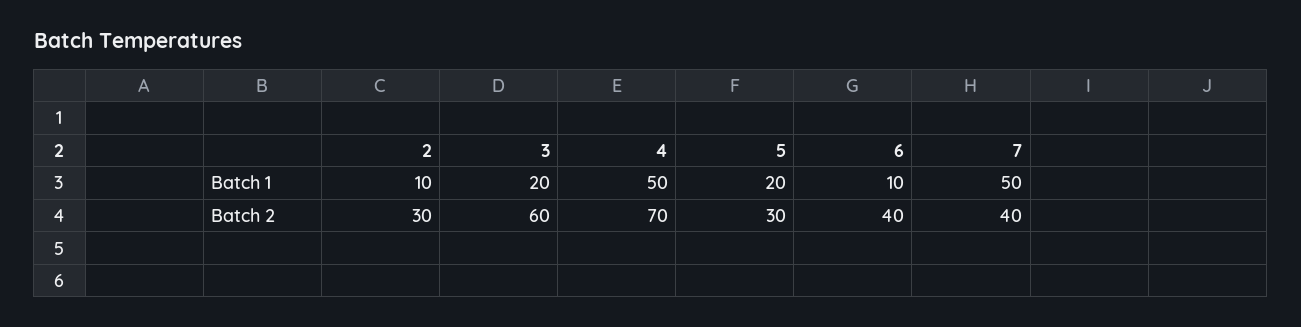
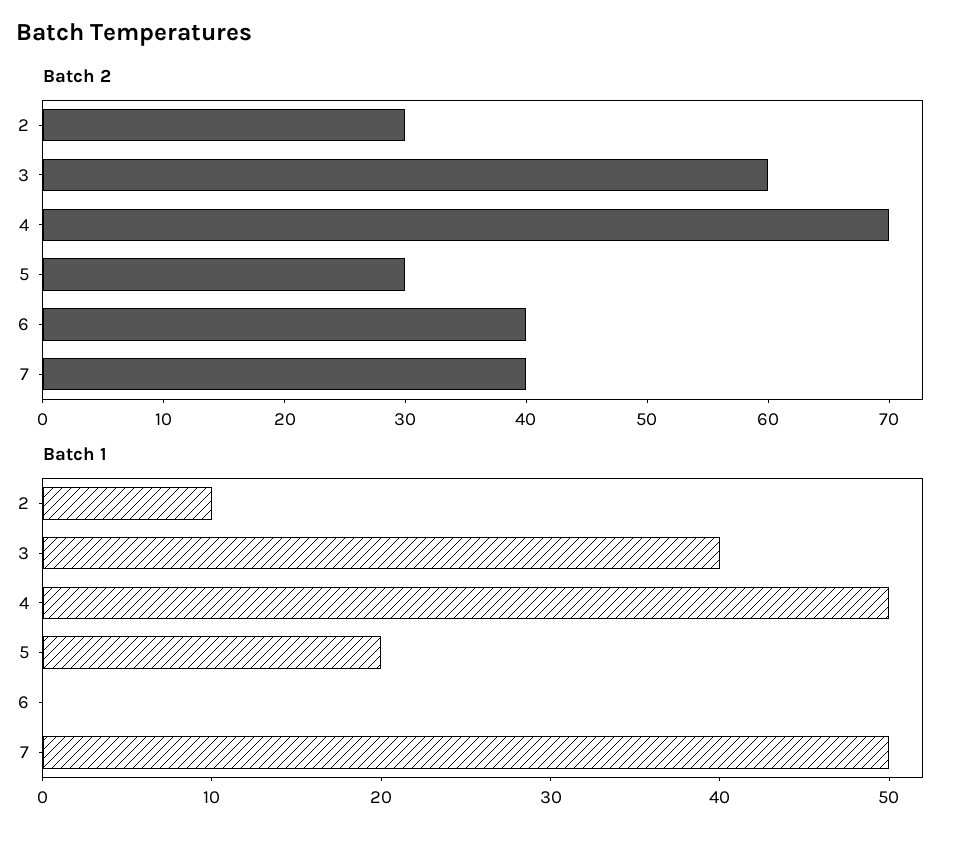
  {
    "Batch 1": {
      "2": 10,
-     "3": 20,
+     "3": 40,
      "4": 50,
      "5": 20,
-     "6": 10,
+     "6": 0,
      "7": 50
    },
    "Batch 2": {
      "2": 30,
      "3": 60,
      "4": 70,
      "5": 30,
      "6": 40,
      "7": 40
    }
  }

